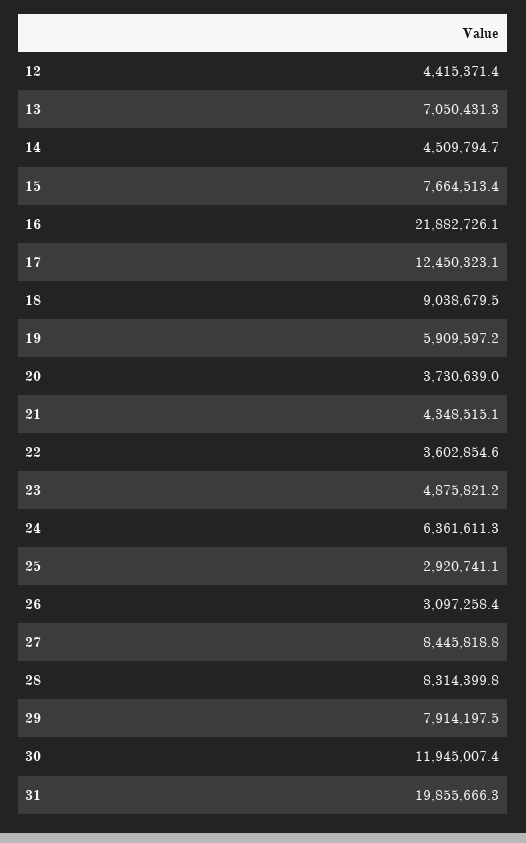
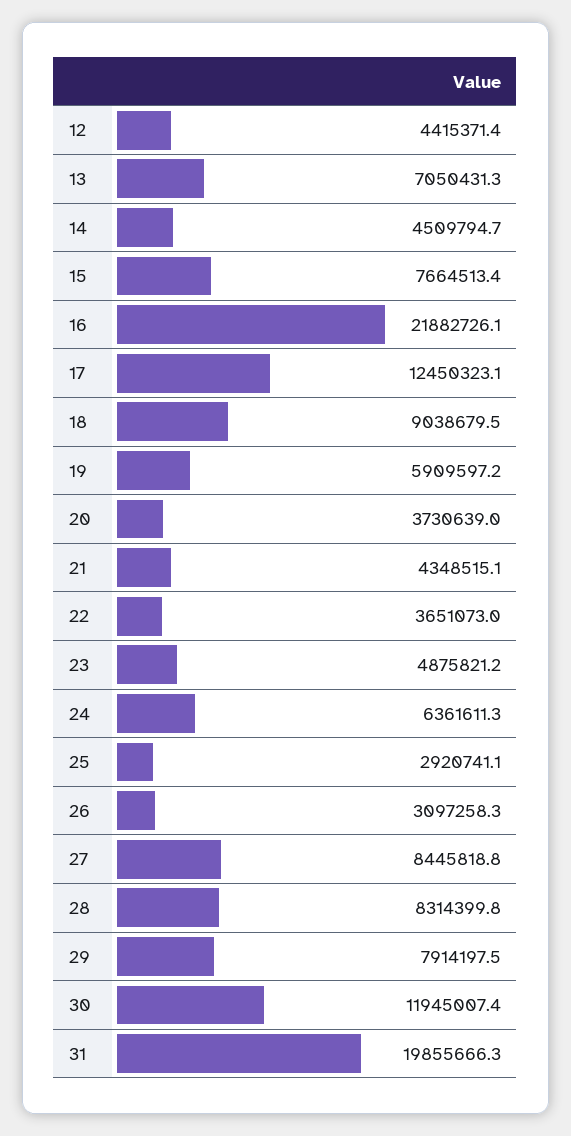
  {
    "12": 4415371.4,
    "13": 7050431.3,
    "14": 4509794.7,
    "15": 7664513.4,
    "16": 21882726.1,
    "17": 12450323.1,
    "18": 9038679.5,
    "19": 5909597.2,
    "20": 3730639,
    "21": 4348515.1,
-   "22": 3602854.6,
+   "22": 3651073,
    "23": 4875821.2,
    "24": 6361611.3,
    "25": 2920741.1,
-   "26": 3097258.4,
+   "26": 3097258.3,
    "27": 8445818.8,
    "28": 8314399.8,
    "29": 7914197.5,
    "30": 11945007.4,
    "31": 19855666.3
  }

